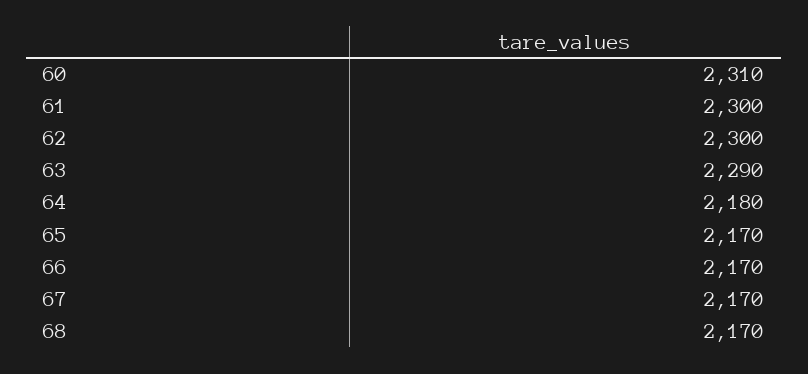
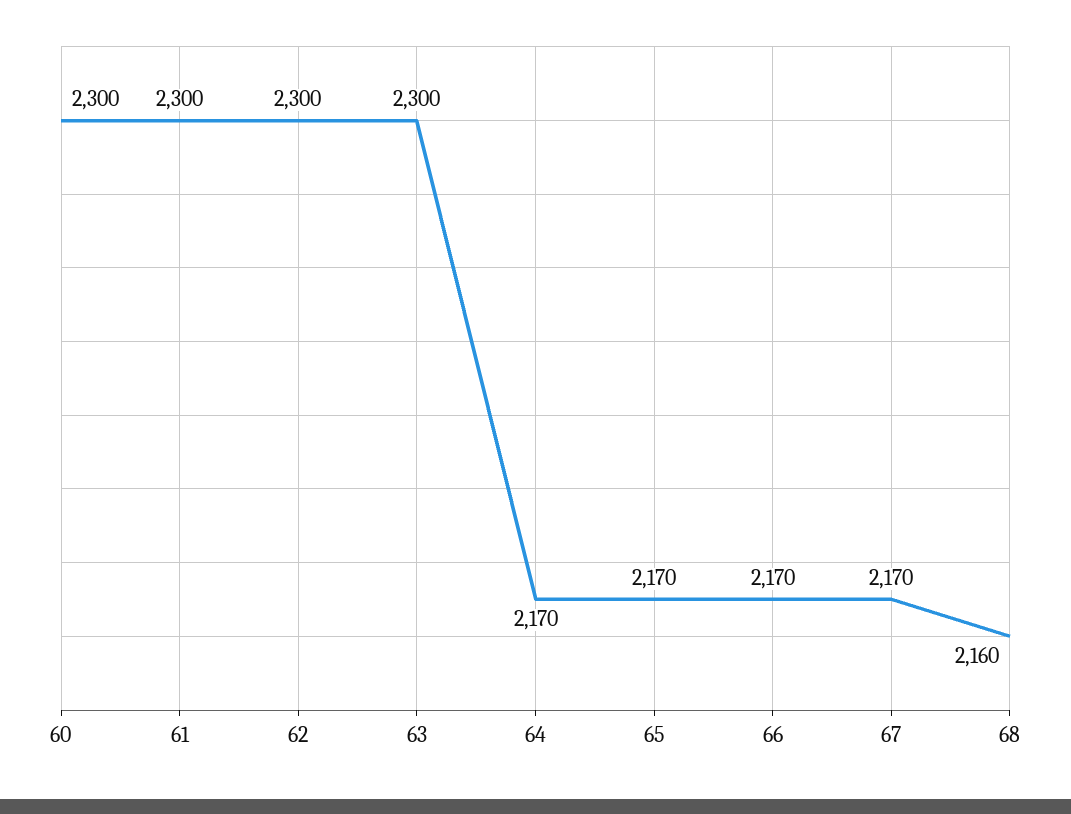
  {
-   "60": 2310,
+   "60": 2300,
    "61": 2300,
    "62": 2300,
-   "63": 2290,
+   "63": 2300,
-   "64": 2180,
+   "64": 2170,
    "65": 2170,
    "66": 2170,
    "67": 2170,
-   "68": 2170
+   "68": 2160
  }

